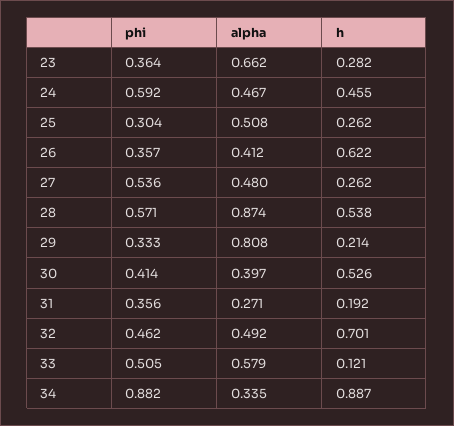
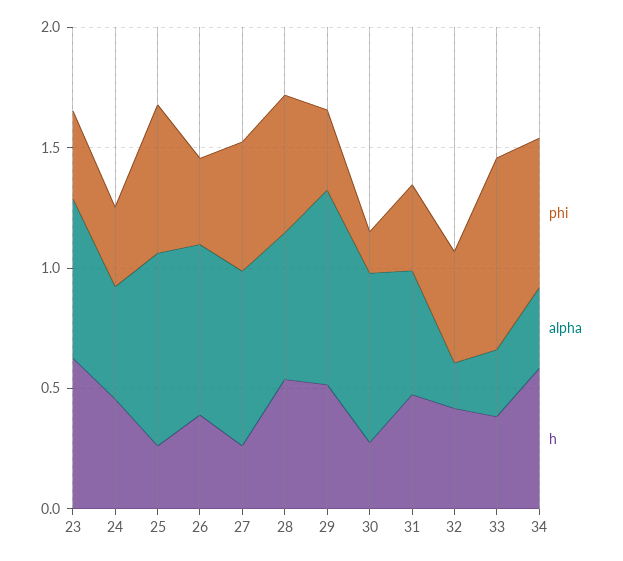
  {
    "phi": {
      "23": 0.364,
-     "24": 0.592,
+     "24": 0.3,
-     "25": 0.304,
+     "25": 0.6,
      "26": 0.357,
      "27": 0.536,
      "28": 0.571,
      "29": 0.333,
-     "30": 0.414,
+     "30": 0.2,
      "31": 0.356,
      "32": 0.462,
-     "33": 0.505,
+     "33": 0.8,
-     "34": 0.882
+     "34": 0.6
    },
    "alpha": {
      "23": 0.662,
      "24": 0.467,
-     "25": 0.508,
+     "25": 0.8,
-     "26": 0.412,
+     "26": 0.7,
-     "27": 0.48,
+     "27": 0.7,
-     "28": 0.874,
+     "28": 0.6,
      "29": 0.808,
-     "30": 0.397,
+     "30": 0.7,
-     "31": 0.271,
+     "31": 0.5,
-     "32": 0.492,
+     "32": 0.2,
-     "33": 0.579,
+     "33": 0.3,
      "34": 0.335
    },
    "h": {
-     "23": 0.282,
+     "23": 0.6,
      "24": 0.455,
      "25": 0.262,
-     "26": 0.622,
+     "26": 0.4,
      "27": 0.262,
      "28": 0.538,
-     "29": 0.214,
+     "29": 0.5,
-     "30": 0.526,
+     "30": 0.3,
-     "31": 0.192,
+     "31": 0.5,
-     "32": 0.701,
+     "32": 0.4,
-     "33": 0.121,
+     "33": 0.4,
-     "34": 0.887
+     "34": 0.6
    }
  }

